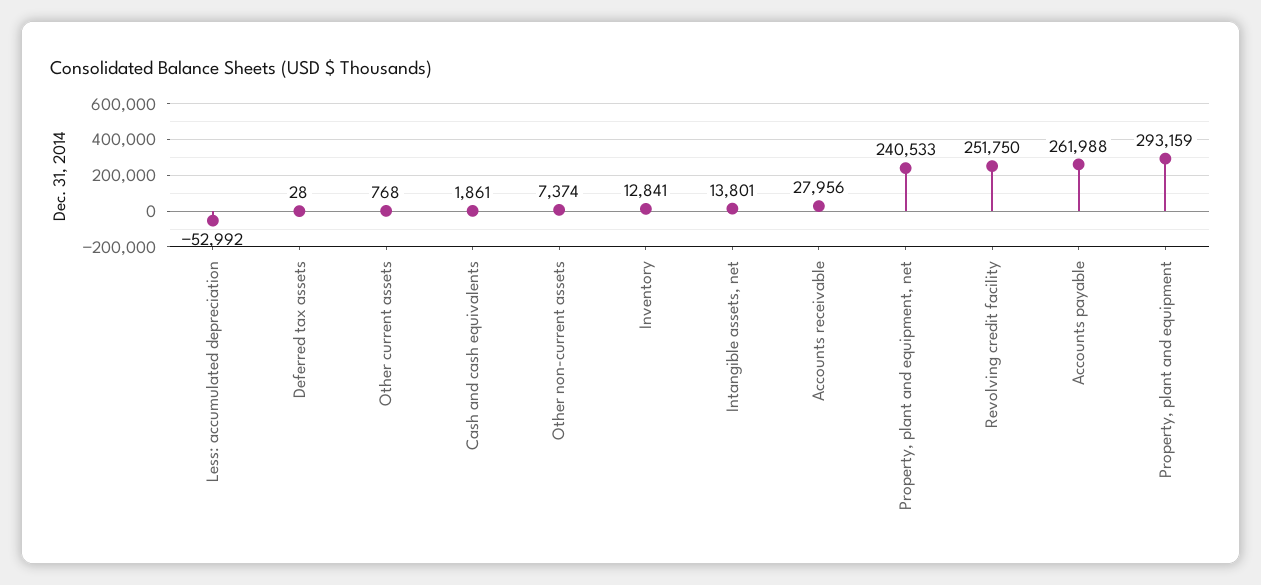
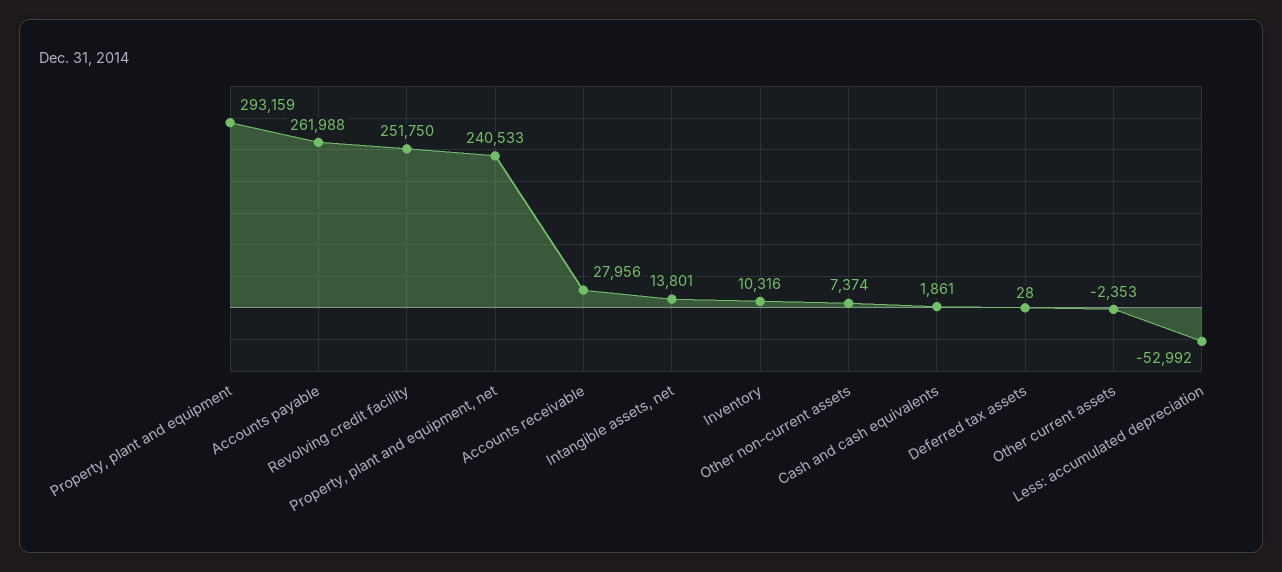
  {
    "Less: accumulated depreciation": -52992,
    "Deferred tax assets": 28,
-   "Other current assets": 768,
+   "Other current assets": -2353,
    "Cash and cash equivalents": 1861,
    "Other non-current assets": 7374,
-   "Inventory": 12841,
+   "Inventory": 10316,
    "Intangible assets, net": 13801,
    "Accounts receivable": 27956,
    "Property, plant and equipment, net": 240533,
    "Revolving credit facility": 251750,
    "Accounts payable": 261988,
    "Property, plant and equipment": 293159
  }

